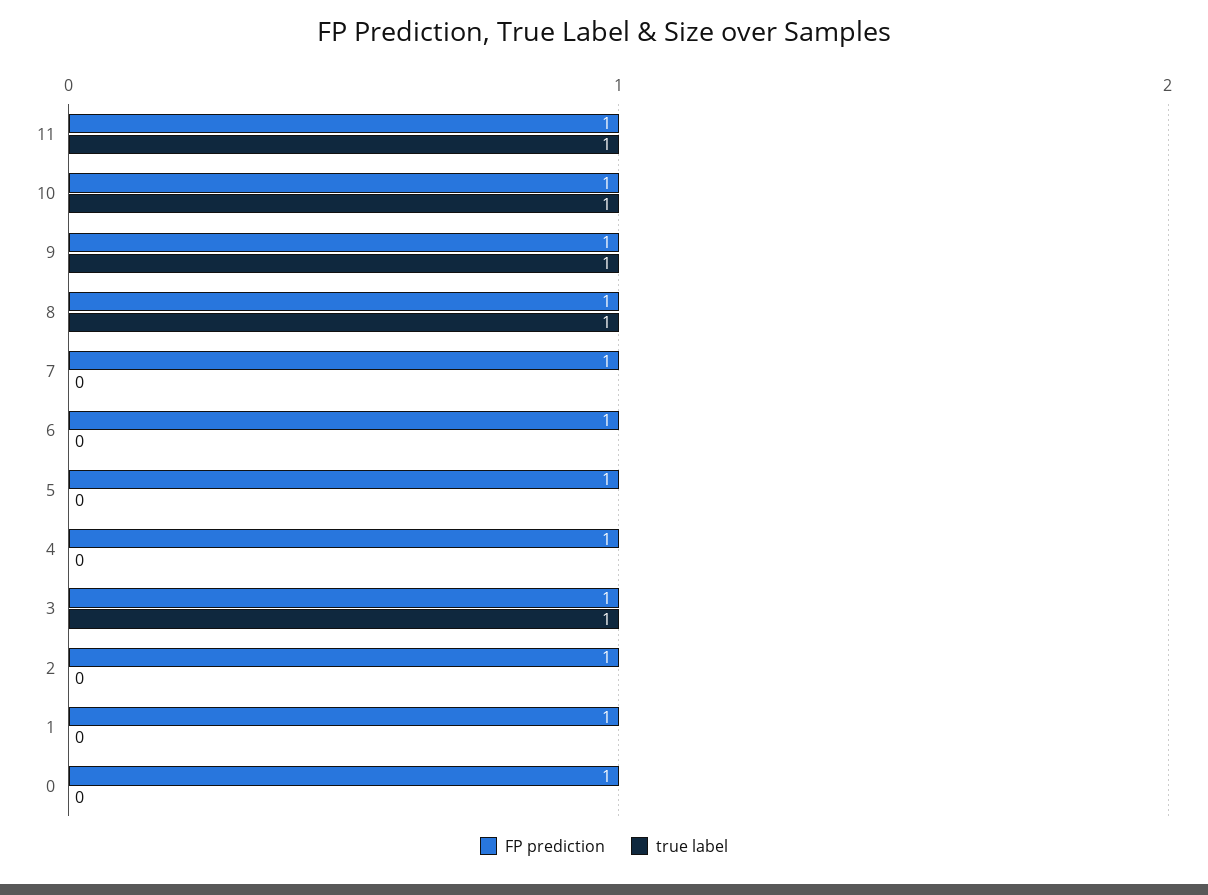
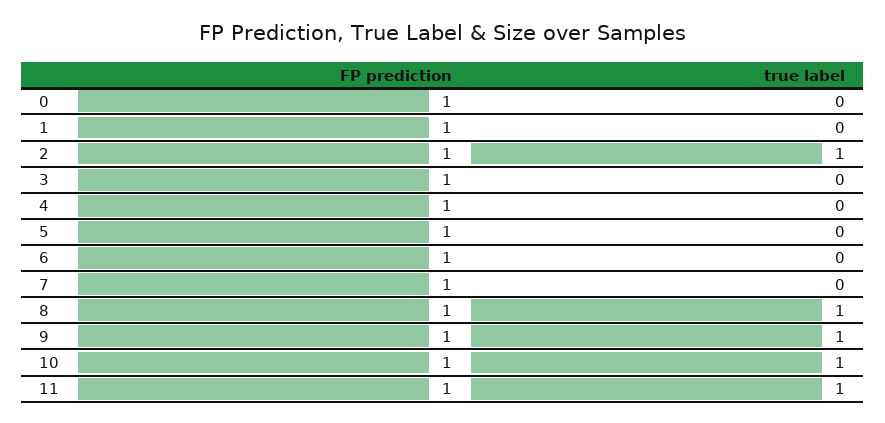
  {
    "FP prediction": {
      "11": 1,
      "10": 1,
      "9": 1,
      "8": 1,
      "7": 1,
      "6": 1,
      "5": 1,
      "4": 1,
      "3": 1,
      "2": 1,
      "1": 1,
      "0": 1
    },
    "true label": {
      "11": 1,
      "10": 1,
      "9": 1,
      "8": 1,
      "7": 0,
      "6": 0,
      "5": 0,
      "4": 0,
-     "3": 1,
+     "3": 0,
-     "2": 0,
+     "2": 1,
      "1": 0,
      "0": 0
    }
  }

